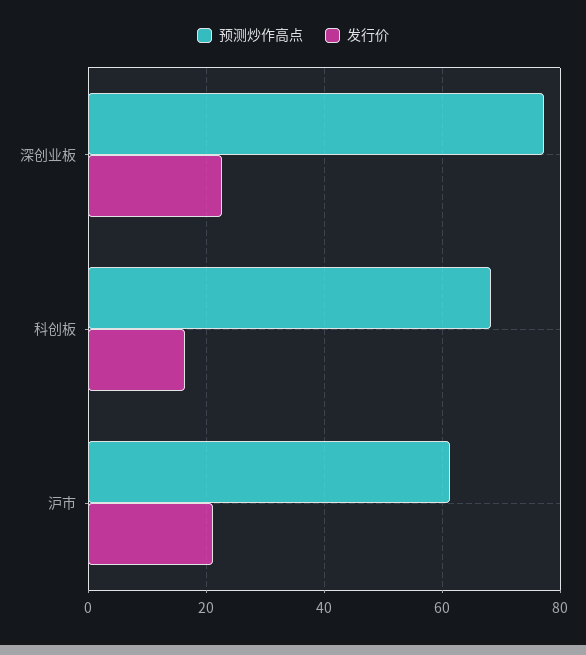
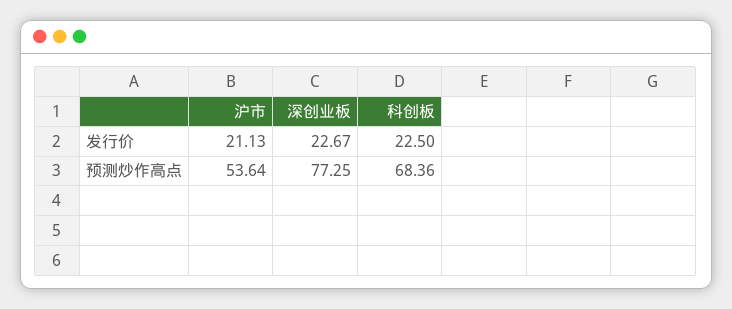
  {
    "预测炒作高点": {
      "深创业板": 77.25,
      "科创板": 68.36,
-     "沪市": 62
+     "沪市": 53.64
    },
    "发行价": {
      "深创业板": 22.67,
-     "科创板": 16,
+     "科创板": 22.5,
      "沪市": 21.13
    }
  }

